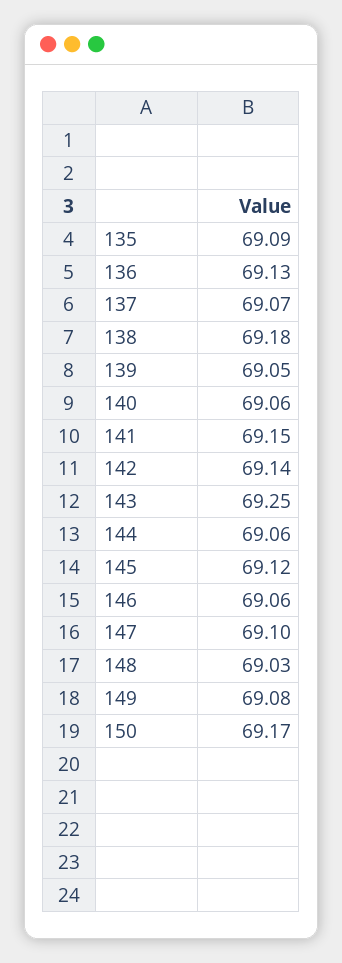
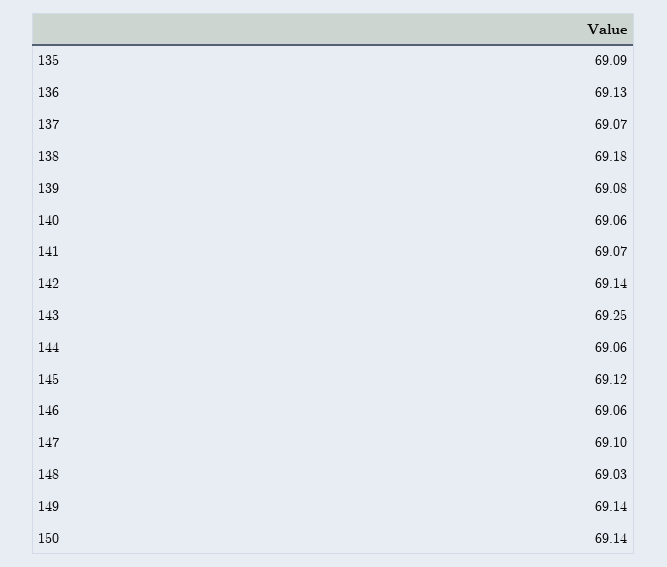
  {
    "135": 69.09,
    "136": 69.13,
    "137": 69.07,
    "138": 69.18,
-   "139": 69.05,
+   "139": 69.08,
    "140": 69.06,
-   "141": 69.15,
+   "141": 69.07,
    "142": 69.14,
    "143": 69.25,
    "144": 69.06,
    "145": 69.12,
    "146": 69.06,
    "147": 69.1,
    "148": 69.03,
-   "149": 69.08,
+   "149": 69.14,
-   "150": 69.17
+   "150": 69.14
  }

